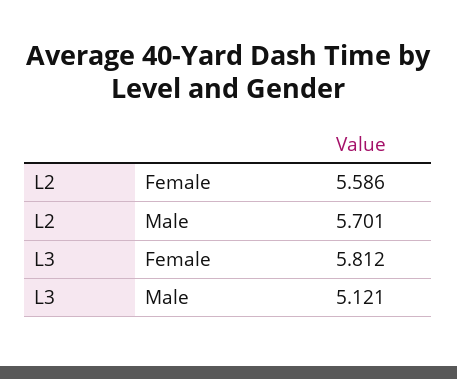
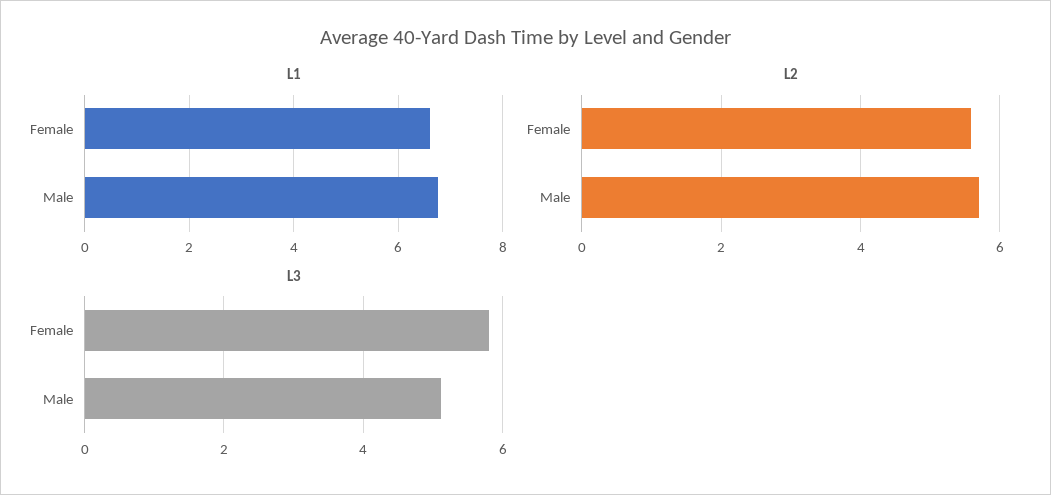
  {
    "L2": {
      "Female": 5.586,
      "Male": 5.701
    },
    "L3": {
      "Female": 5.812,
      "Male": 5.121
-   }
+   },
+   "L1": {
+     "Female": 6.6,
+     "Male": 6.8
+   }
  }

